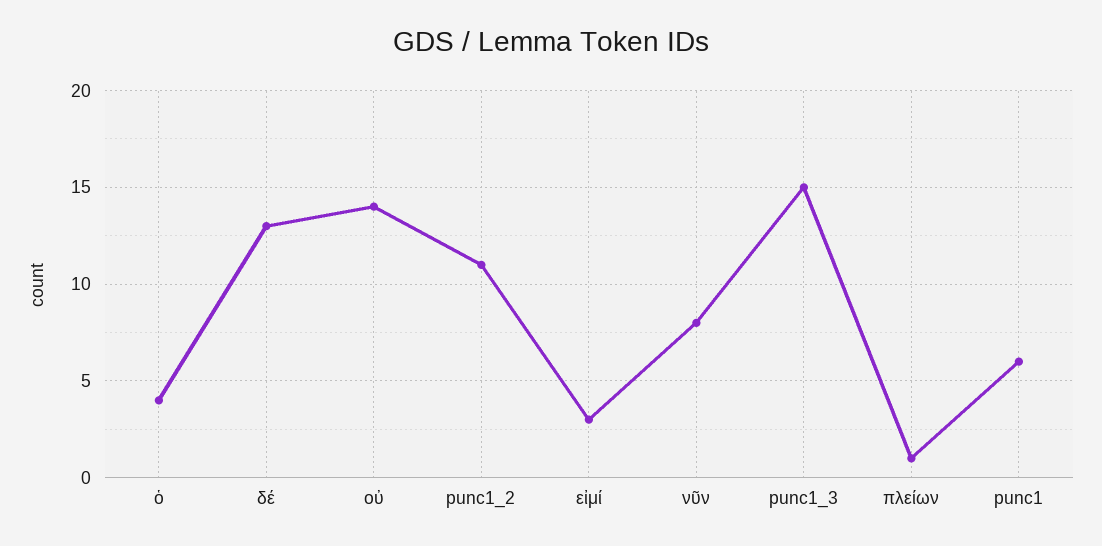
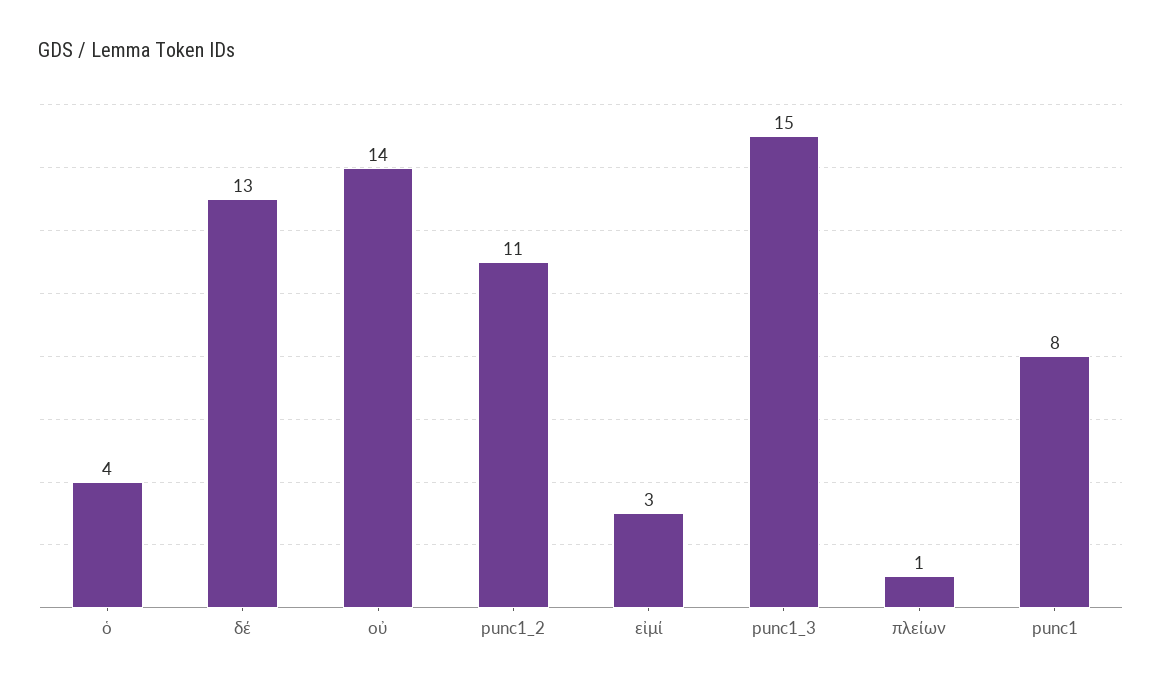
  {
    "ὁ": 4,
    "δέ": 13,
    "οὐ": 14,
    "punc1_2": 11,
    "εἰμί": 3,
-   "νῦν": 8,
    "punc1_3": 15,
    "πλείων": 1,
-   "punc1": 6
+   "punc1": 8
  }

